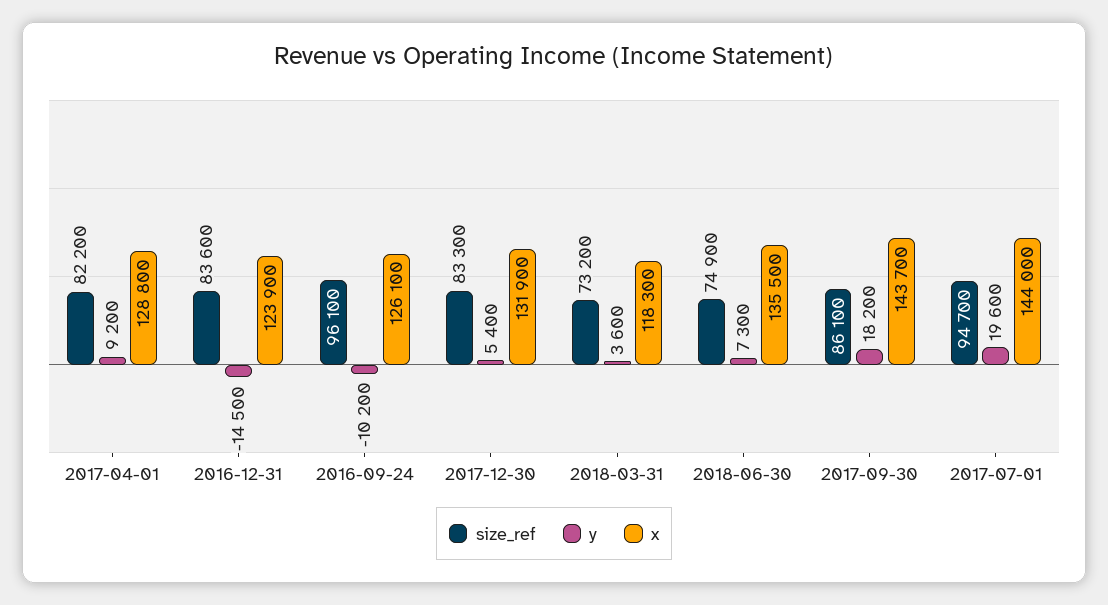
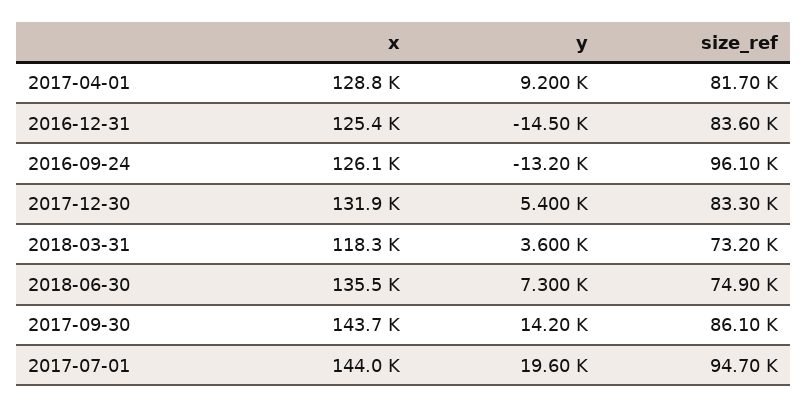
  {
    "size_ref": {
-     "2017-04-01": 82200,
+     "2017-04-01": 81700,
      "2016-12-31": 83600,
      "2016-09-24": 96100,
      "2017-12-30": 83300,
      "2018-03-31": 73200,
      "2018-06-30": 74900,
      "2017-09-30": 86100,
      "2017-07-01": 94700
    },
    "y": {
      "2017-04-01": 9200,
      "2016-12-31": -14500,
-     "2016-09-24": -10200,
+     "2016-09-24": -13200,
      "2017-12-30": 5400,
      "2018-03-31": 3600,
      "2018-06-30": 7300,
-     "2017-09-30": 18200,
+     "2017-09-30": 14200,
      "2017-07-01": 19600
    },
    "x": {
      "2017-04-01": 128800,
-     "2016-12-31": 123900,
+     "2016-12-31": 125400,
      "2016-09-24": 126100,
      "2017-12-30": 131900,
      "2018-03-31": 118300,
      "2018-06-30": 135500,
      "2017-09-30": 143700,
      "2017-07-01": 144000
    }
  }

